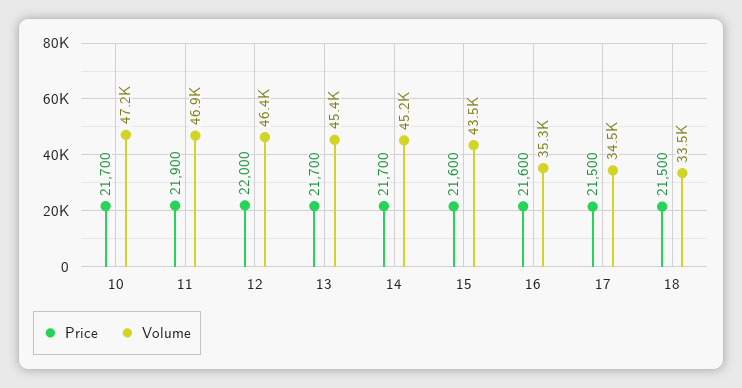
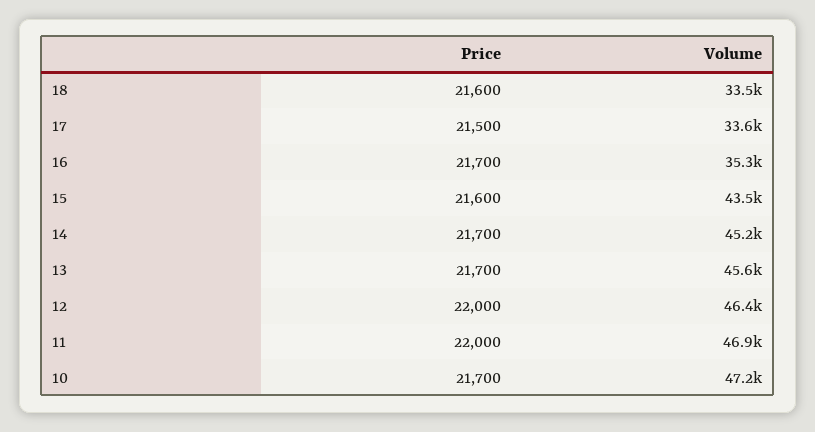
  {
    "Price": {
      "10": 21700,
-     "11": 21900,
+     "11": 22000,
      "12": 22000,
      "13": 21700,
      "14": 21700,
      "15": 21600,
-     "16": 21600,
+     "16": 21700,
      "17": 21500,
-     "18": 21500
+     "18": 21600
    },
    "Volume": {
      "10": 47200,
      "11": 46900,
      "12": 46400,
-     "13": 45400,
+     "13": 45600,
      "14": 45200,
      "15": 43500,
      "16": 35300,
-     "17": 34500,
+     "17": 33600,
      "18": 33500
    }
  }

